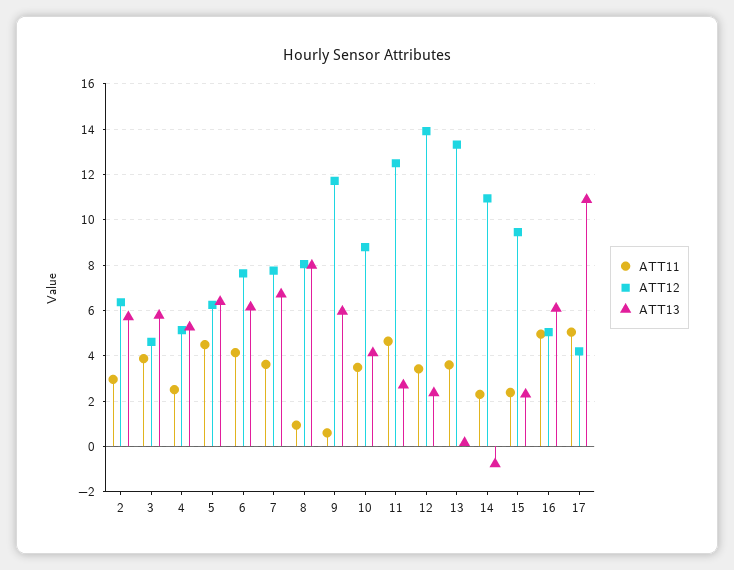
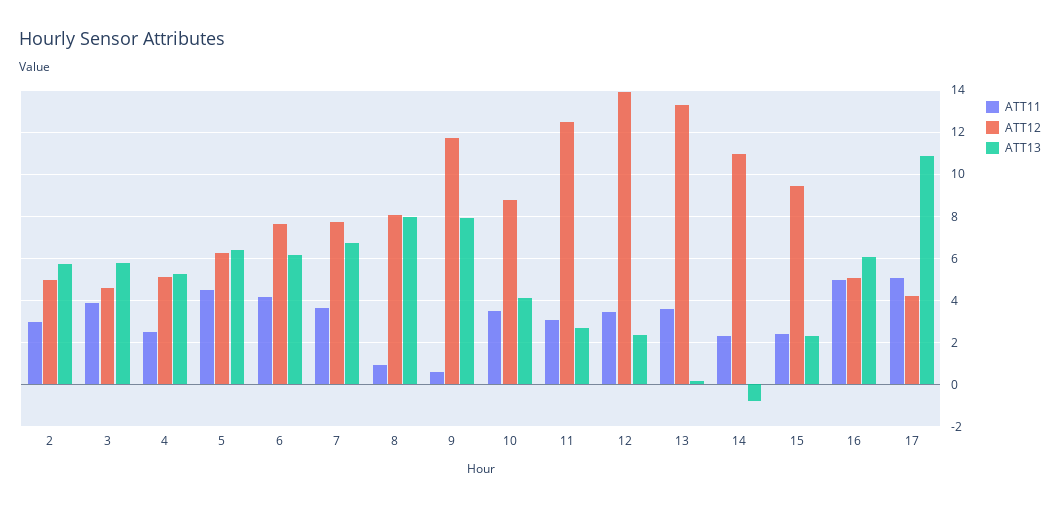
  {
    "ATT11": {
      "2": 3,
      "3": 4,
      "4": 2.5,
      "5": 4.5,
      "6": 4,
      "7": 3.5,
      "8": 1,
      "9": 0.5,
      "10": 3.5,
-     "11": 4.5,
+     "11": 3,
      "12": 3.5,
      "13": 3.5,
      "14": 2.5,
      "15": 2.5,
      "16": 5,
      "17": 5
    },
    "ATT12": {
-     "2": 6.5,
+     "2": 5,
      "3": 4.5,
      "4": 5,
      "5": 6,
      "6": 7.5,
      "7": 8,
      "8": 8,
      "9": 11.5,
      "10": 9,
      "11": 12.5,
      "12": 14,
      "13": 13.5,
      "14": 11,
      "15": 9.5,
      "16": 5,
      "17": 4
    },
    "ATT13": {
      "2": 5.5,
      "3": 6,
      "4": 5.5,
      "5": 6.5,
      "6": 6,
      "7": 6.5,
      "8": 8,
-     "9": 6,
+     "9": 8,
      "10": 4,
      "11": 2.5,
      "12": 2.5,
      "13": 0,
      "14": -1,
      "15": 2.5,
      "16": 6,
      "17": 11
    }
  }

